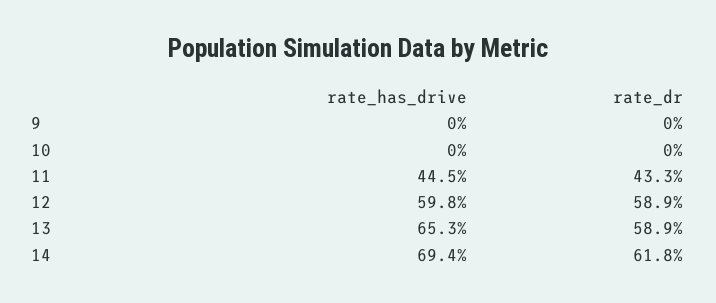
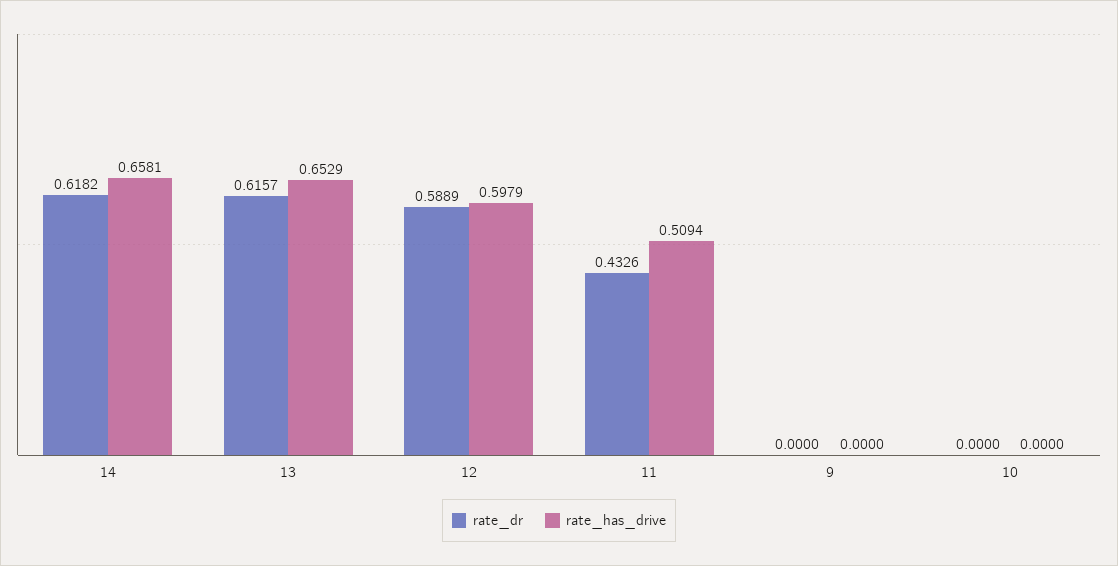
  {
    "rate_has_drive": {
      "9": 0,
      "10": 0,
-     "11": 0.445,
+     "11": 0.5094,
      "12": 0.5979,
      "13": 0.6529,
-     "14": 0.694
+     "14": 0.6581
    },
    "rate_dr": {
      "9": 0,
      "10": 0,
      "11": 0.4326,
      "12": 0.5889,
-     "13": 0.589,
+     "13": 0.6157,
      "14": 0.6182
    }
  }

